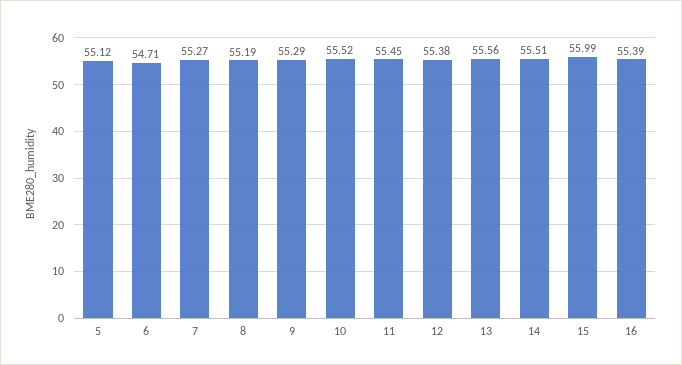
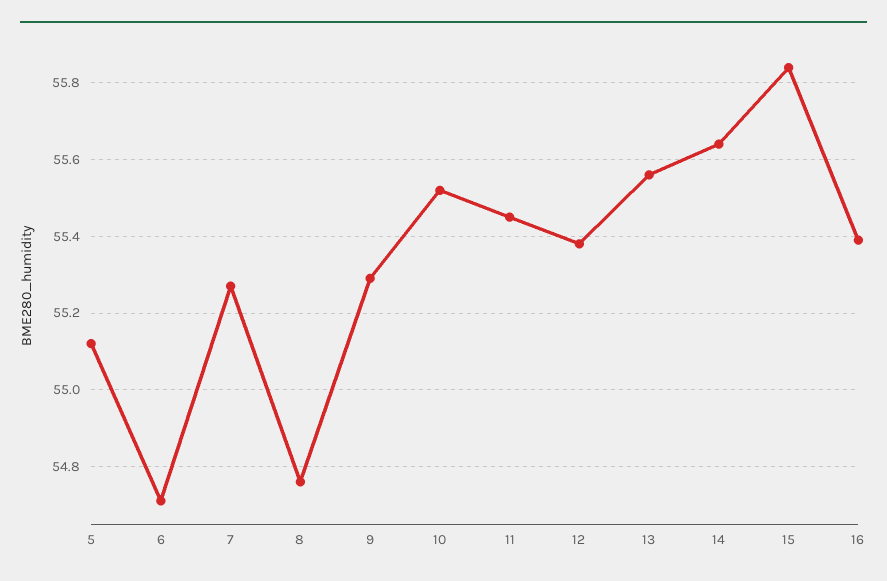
  {
    "5": 55.12,
    "6": 54.71,
    "7": 55.27,
-   "8": 55.19,
+   "8": 54.75,
    "9": 55.29,
    "10": 55.52,
    "11": 55.45,
    "12": 55.38,
    "13": 55.56,
-   "14": 55.51,
+   "14": 55.65,
-   "15": 55.99,
+   "15": 55.85,
    "16": 55.39
  }

